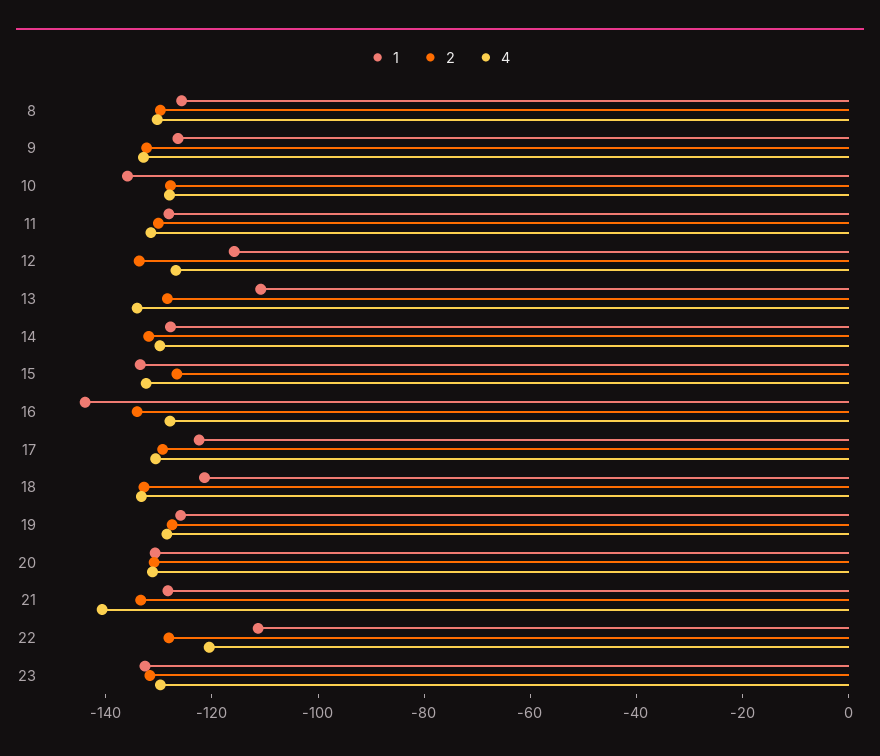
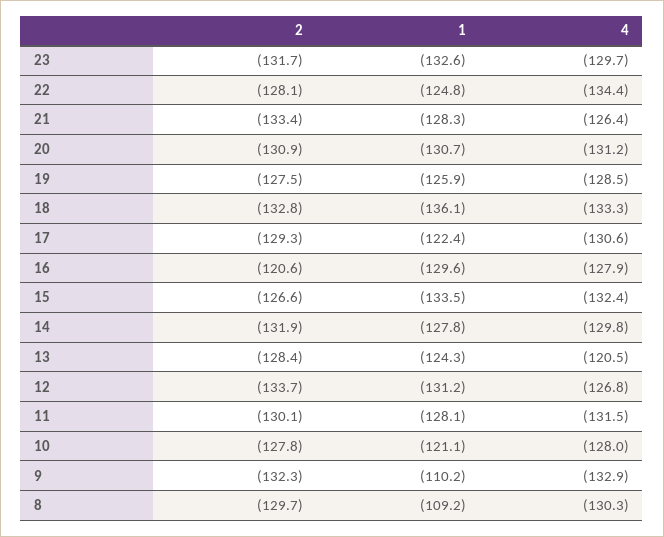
  {
    "1": {
-     "8": -125,
+     "8": -109.2,
-     "9": -125,
+     "9": -110.2,
-     "10": -135,
+     "10": -121.1,
      "11": -128.1,
-     "12": -115,
+     "12": -131.2,
-     "13": -110,
+     "13": -124.3,
      "14": -127.8,
      "15": -133.5,
-     "16": -145,
+     "16": -129.6,
      "17": -122.4,
-     "18": -120,
+     "18": -136.1,
      "19": -125.9,
      "20": -130.7,
      "21": -128.3,
-     "22": -110,
+     "22": -124.8,
      "23": -132.6
    },
    "2": {
      "8": -129.7,
      "9": -132.3,
      "10": -127.8,
      "11": -130.1,
      "12": -133.7,
      "13": -128.4,
      "14": -131.9,
      "15": -126.6,
-     "16": -135,
+     "16": -120.6,
      "17": -129.3,
      "18": -132.8,
      "19": -127.5,
      "20": -130.9,
      "21": -133.4,
      "22": -128.1,
      "23": -131.7
    },
    "4": {
      "8": -130.3,
      "9": -132.9,
      "10": -128,
      "11": -131.5,
      "12": -126.8,
-     "13": -135,
+     "13": -120.5,
      "14": -129.8,
      "15": -132.4,
      "16": -127.9,
      "17": -130.6,
      "18": -133.3,
      "19": -128.5,
      "20": -131.2,
-     "21": -140,
+     "21": -126.4,
-     "22": -120,
+     "22": -134.4,
      "23": -129.7
    }
  }

